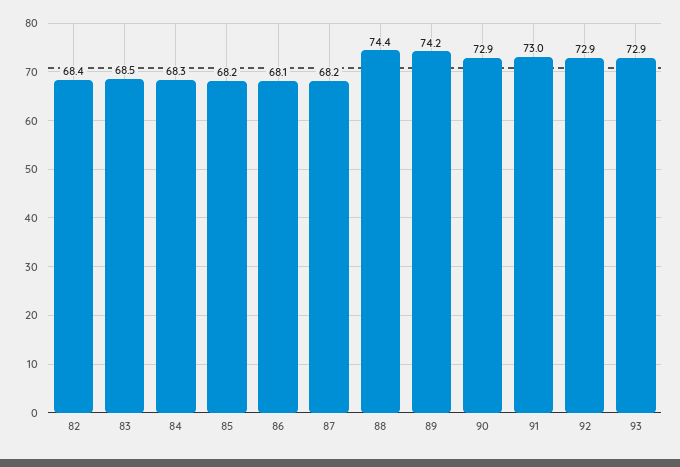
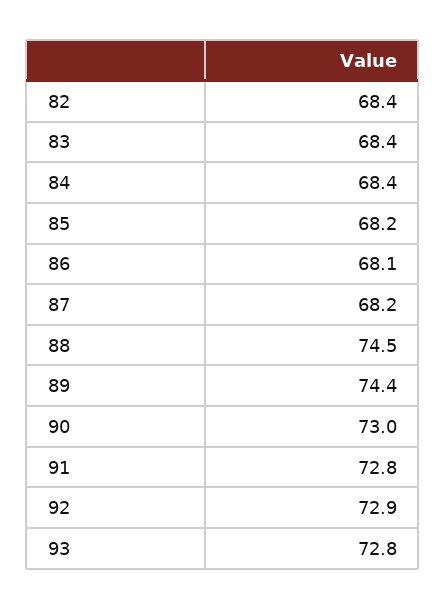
  {
    "82": 68.4,
-   "83": 68.5,
+   "83": 68.4,
-   "84": 68.3,
+   "84": 68.4,
    "85": 68.2,
    "86": 68.1,
    "87": 68.2,
-   "88": 74.4,
+   "88": 74.5,
-   "89": 74.2,
+   "89": 74.4,
-   "90": 72.9,
+   "90": 73,
-   "91": 73,
+   "91": 72.8,
    "92": 72.9,
-   "93": 72.9
+   "93": 72.8
  }

